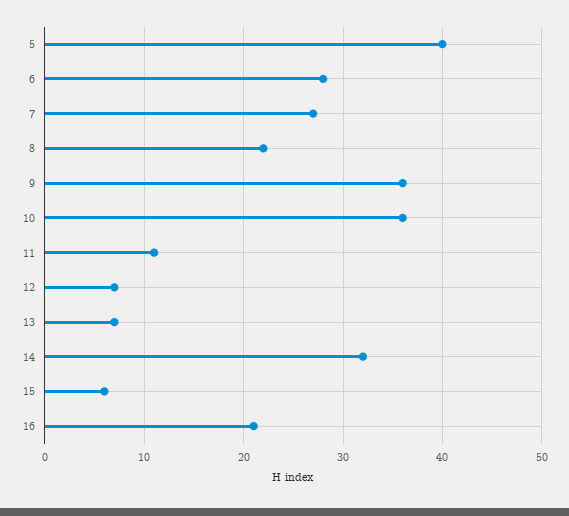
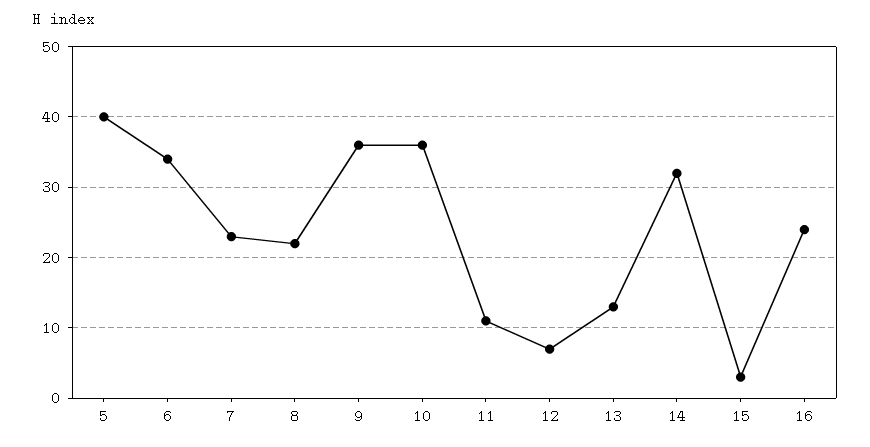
  {
    "5": 40,
-   "6": 28,
+   "6": 34,
-   "7": 27,
+   "7": 23,
    "8": 22,
    "9": 36,
    "10": 36,
    "11": 11,
    "12": 7,
-   "13": 7,
+   "13": 13,
    "14": 32,
-   "15": 6,
+   "15": 3,
-   "16": 21
+   "16": 24
  }

